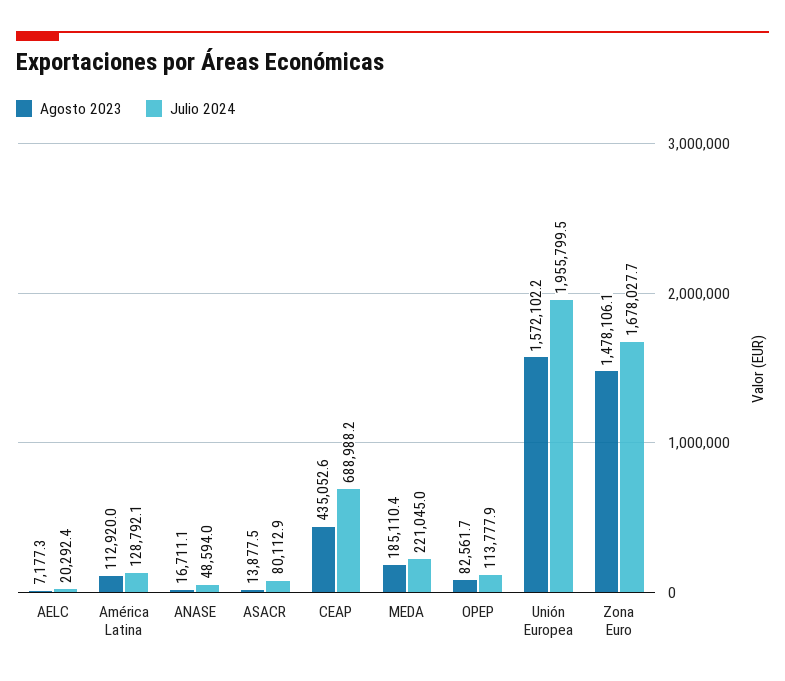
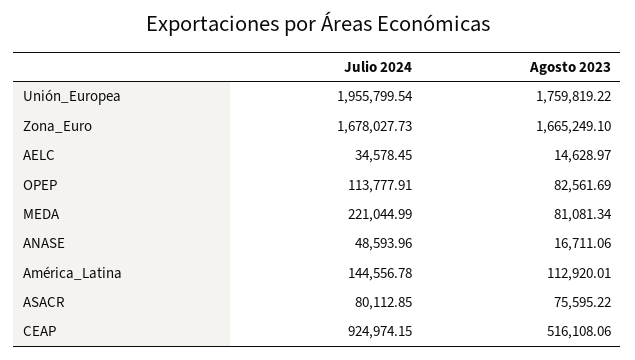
  {
    "Agosto 2023": {
-     "AELC": 7177.3,
+     "AELC": 14628.97,
      "América Latina": 112920.01,
      "ANASE": 16711.06,
-     "ASACR": 13877.5,
+     "ASACR": 75595.22,
-     "CEAP": 435052.6,
+     "CEAP": 516108.06,
-     "MEDA": 185110.4,
+     "MEDA": 81081.34,
      "OPEP": 82561.69,
-     "Unión Europea": 1572102.2,
+     "Unión Europea": 1759819.22,
-     "Zona Euro": 1478106.1
+     "Zona Euro": 1665249.1
    },
    "Julio 2024": {
-     "AELC": 20292.4,
+     "AELC": 34578.45,
-     "América Latina": 128792.1,
+     "América Latina": 144556.78,
      "ANASE": 48593.96,
      "ASACR": 80112.85,
-     "CEAP": 688988.2,
+     "CEAP": 924974.15,
      "MEDA": 221044.99,
      "OPEP": 113777.91,
      "Unión Europea": 1955799.54,
      "Zona Euro": 1678027.73
    }
  }

